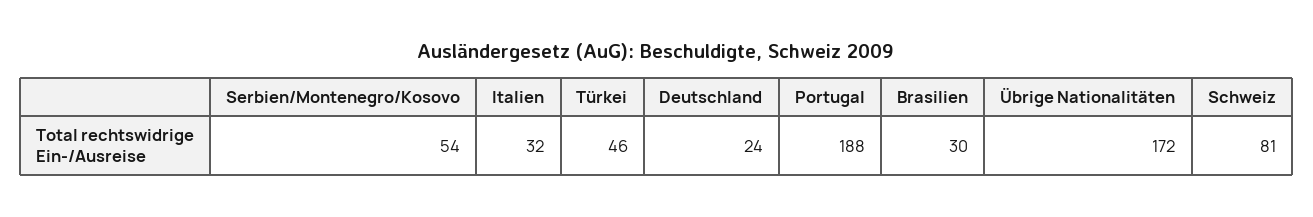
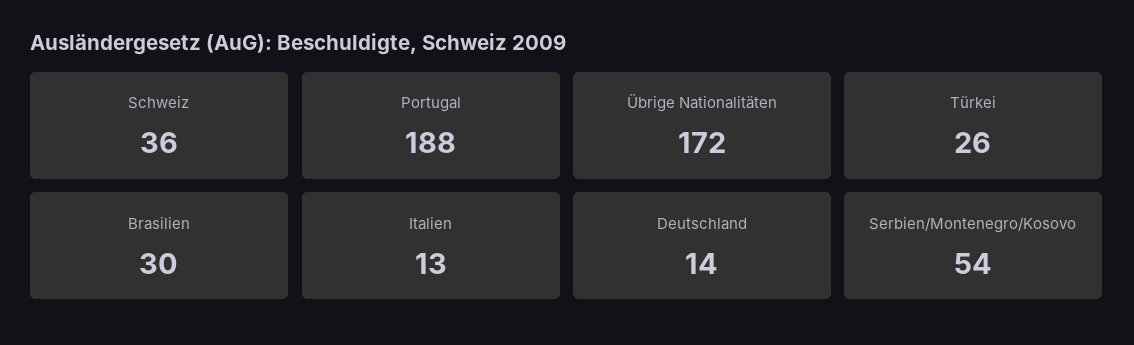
  {
    "Serbien/Montenegro/Kosovo": 54,
-   "Italien": 32,
+   "Italien": 13,
-   "Türkei": 46,
+   "Türkei": 26,
-   "Deutschland": 24,
+   "Deutschland": 14,
    "Portugal": 188,
    "Brasilien": 30,
    "Übrige Nationalitäten": 172,
-   "Schweiz": 81
+   "Schweiz": 36
  }

